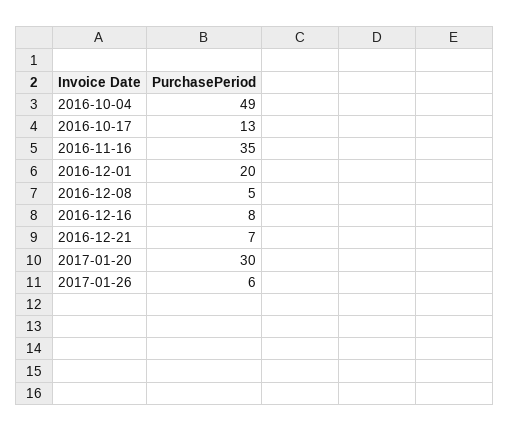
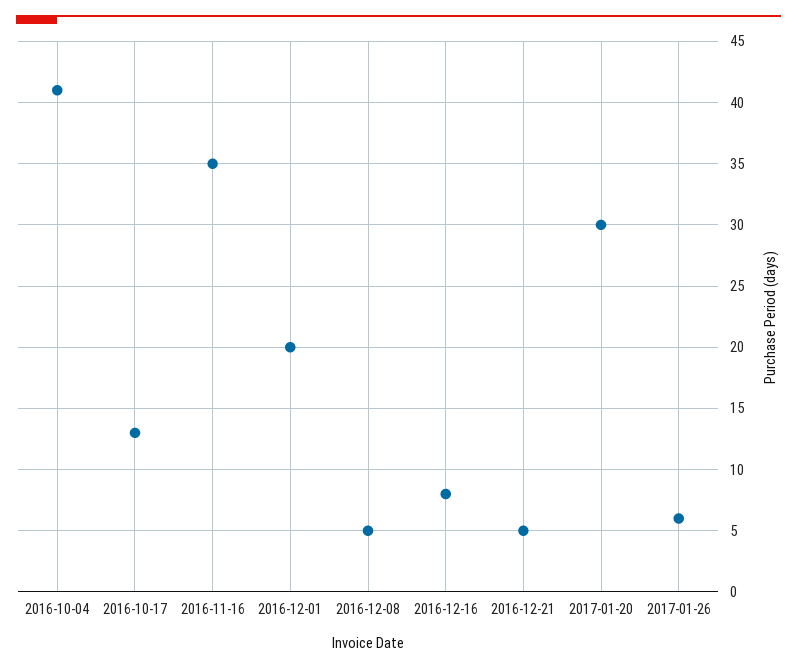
  {
-   "2016-10-04": 49,
+   "2016-10-04": 41,
    "2016-10-17": 13,
    "2016-11-16": 35,
    "2016-12-01": 20,
    "2016-12-08": 5,
    "2016-12-16": 8,
-   "2016-12-21": 7,
+   "2016-12-21": 5,
    "2017-01-20": 30,
    "2017-01-26": 6
  }

